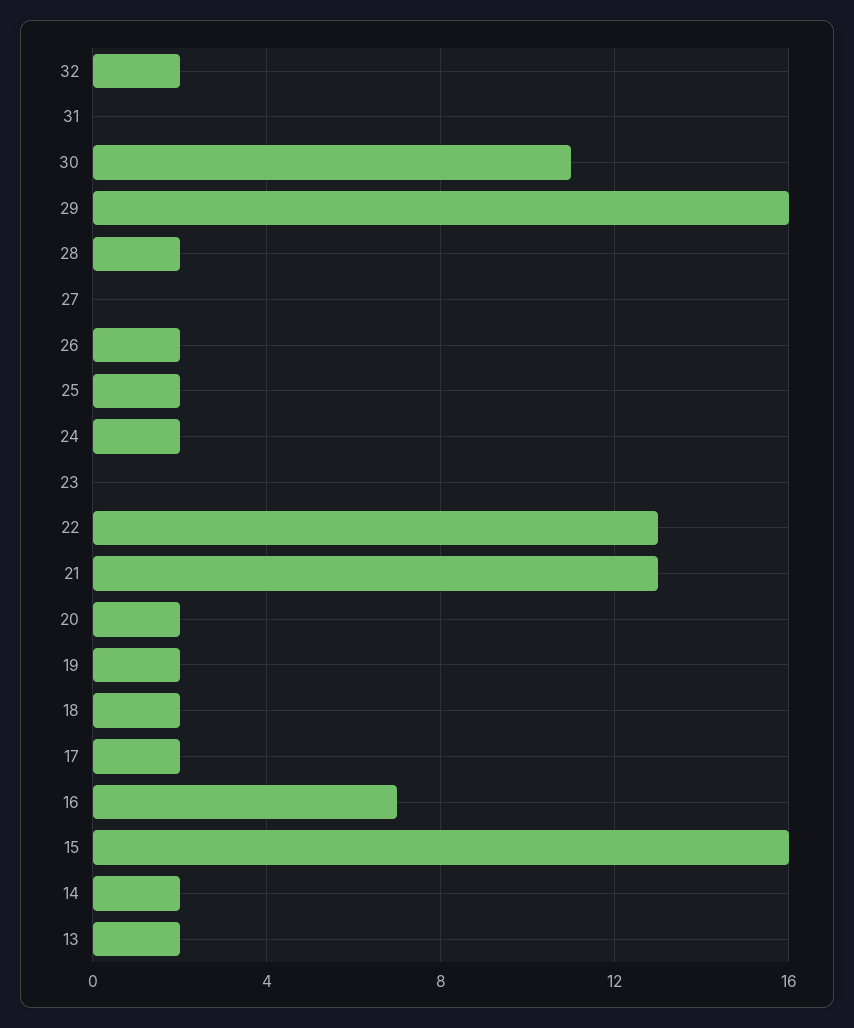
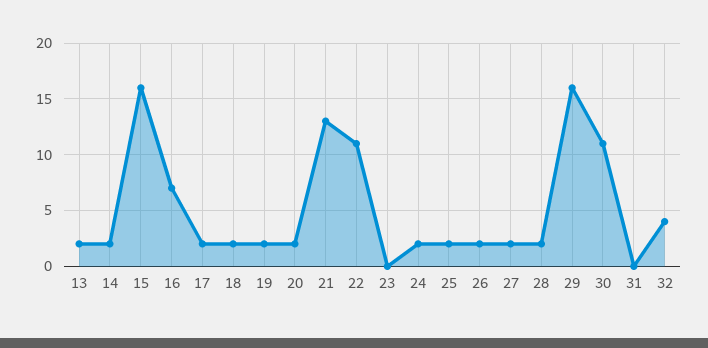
  {
-   "32": 2,
+   "32": 4,
    "31": 0,
    "30": 11,
    "29": 16,
    "28": 2,
-   "27": 0,
+   "27": 2,
    "26": 2,
    "25": 2,
    "24": 2,
    "23": 0,
-   "22": 13,
+   "22": 11,
    "21": 13,
    "20": 2,
    "19": 2,
    "18": 2,
    "17": 2,
    "16": 7,
    "15": 16,
    "14": 2,
    "13": 2
  }

